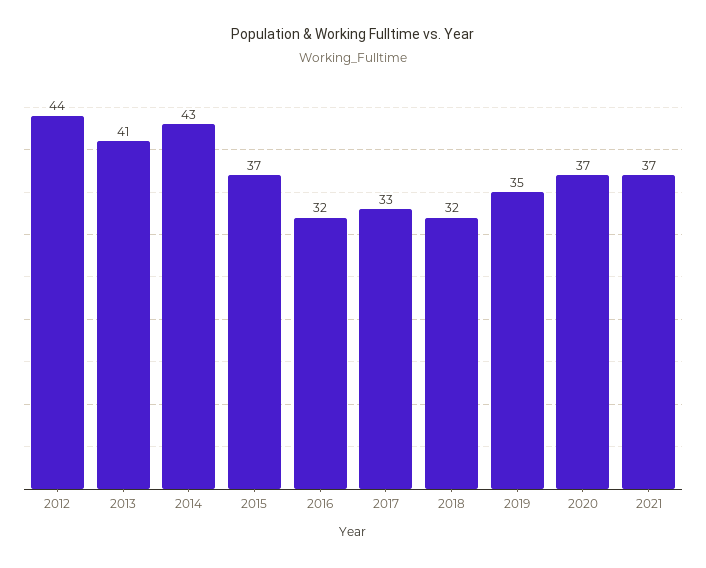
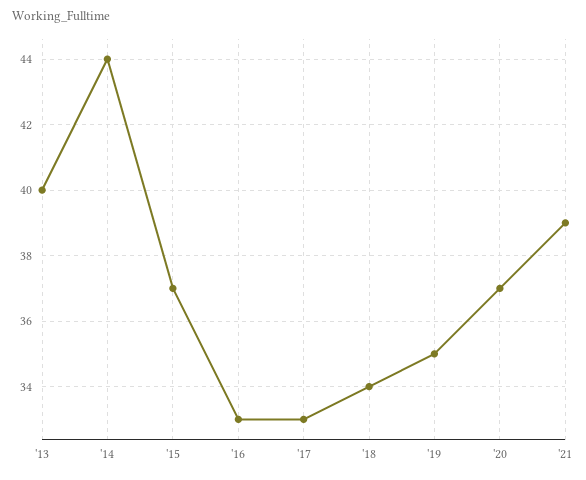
  {
-   "2012": 44,
-   "2013": 41,
+   "2013": 40,
-   "2014": 43,
+   "2014": 44,
    "2015": 37,
-   "2016": 32,
+   "2016": 33,
    "2017": 33,
-   "2018": 32,
+   "2018": 34,
    "2019": 35,
    "2020": 37,
-   "2021": 37
+   "2021": 39
  }

